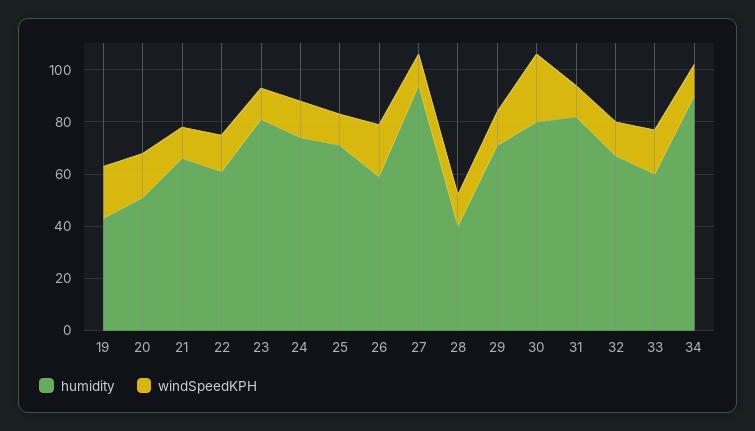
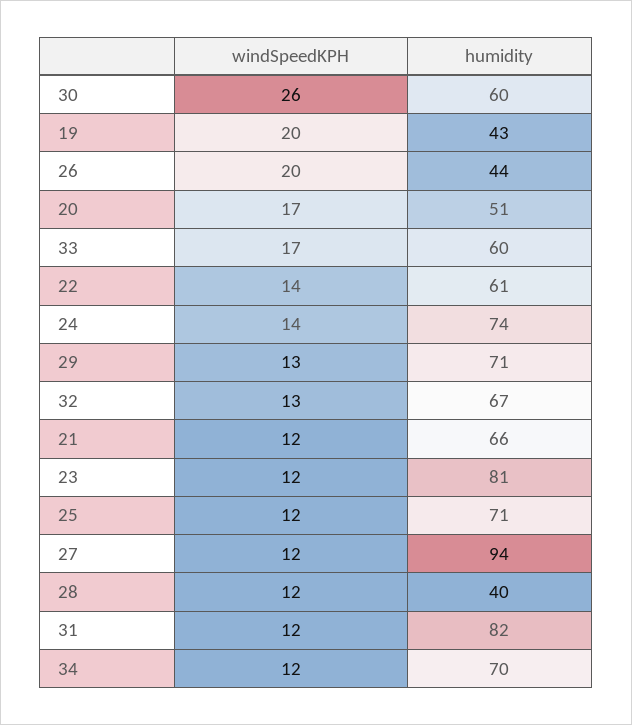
  {
    "humidity": {
      "19": 43,
      "20": 51,
      "21": 66,
      "22": 61,
      "23": 81,
      "24": 74,
      "25": 71,
-     "26": 60,
+     "26": 44,
      "27": 94,
      "28": 40,
      "29": 71,
-     "30": 80,
+     "30": 60,
      "31": 82,
      "32": 67,
      "33": 60,
-     "34": 90
+     "34": 70
    },
    "windSpeedKPH": {
      "19": 20,
      "20": 17,
      "21": 12,
      "22": 14,
      "23": 12,
      "24": 14,
      "25": 12,
      "26": 20,
      "27": 12,
      "28": 12,
      "29": 13,
      "30": 26,
      "31": 12,
      "32": 13,
      "33": 17,
      "34": 12
    }
  }

